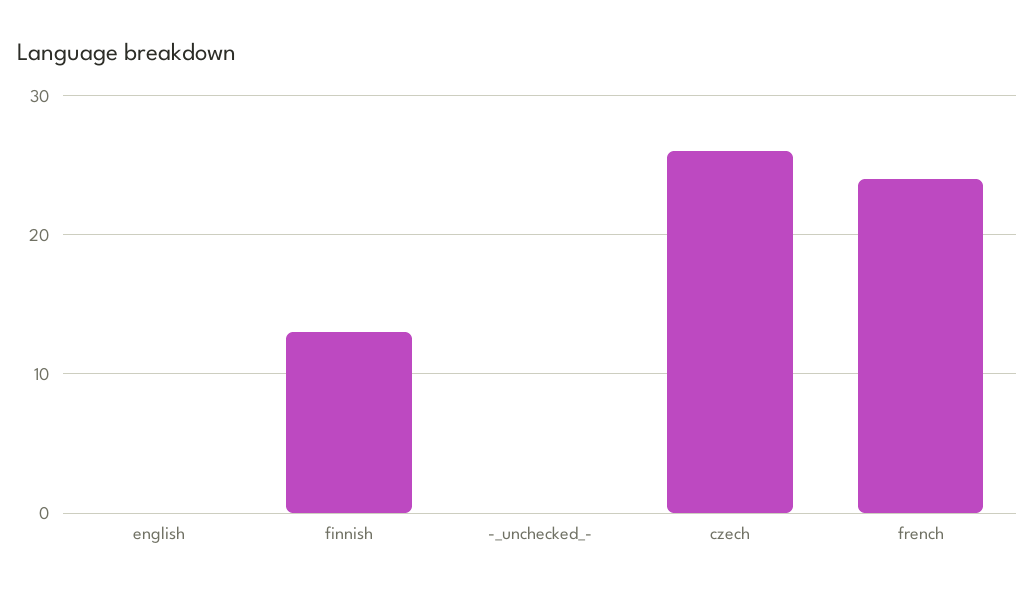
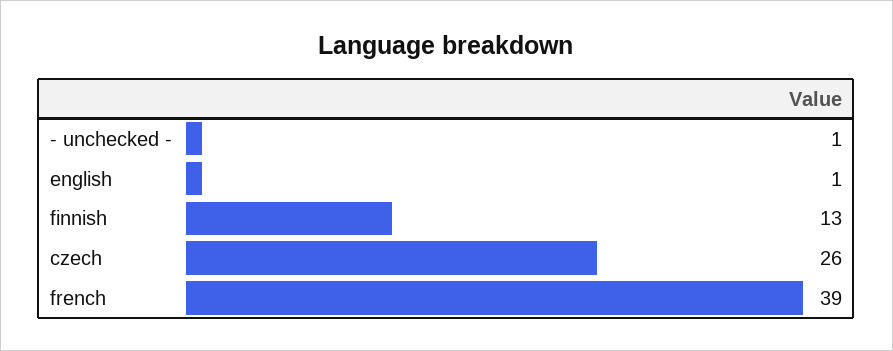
  {
-   "english": 0,
+   "english": 1,
    "finnish": 13,
-   "-_unchecked_-": 0,
+   "-_unchecked_-": 1,
    "czech": 26,
-   "french": 24
+   "french": 39
  }

